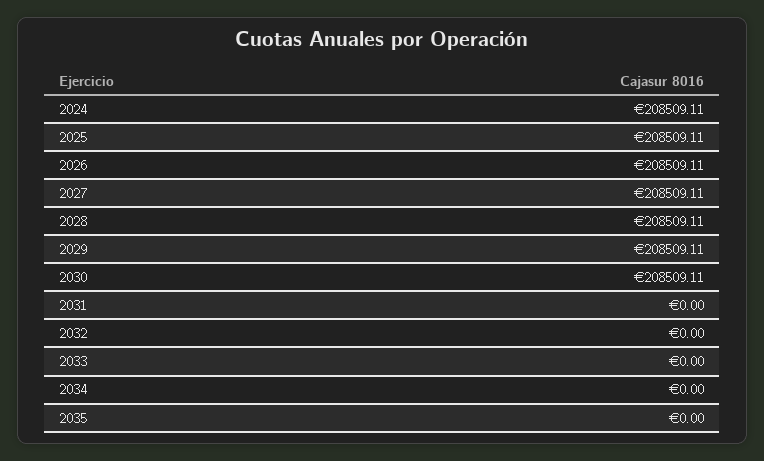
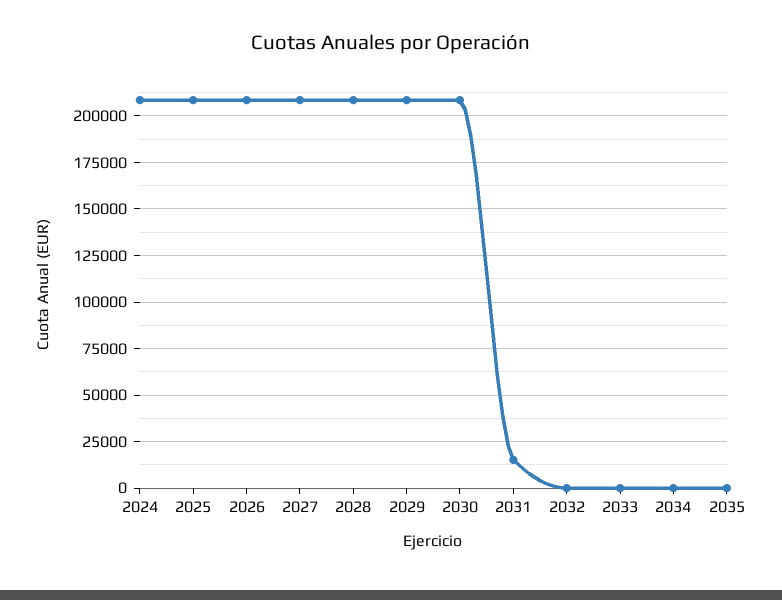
  {
    "2024": 208509.11,
    "2025": 208509.11,
    "2026": 208509.11,
    "2027": 208509.11,
    "2028": 208509.11,
    "2029": 208509.11,
    "2030": 208509.11,
-   "2031": 0,
+   "2031": 15000,
    "2032": 0,
    "2033": 0,
    "2034": 0,
    "2035": 0
  }

